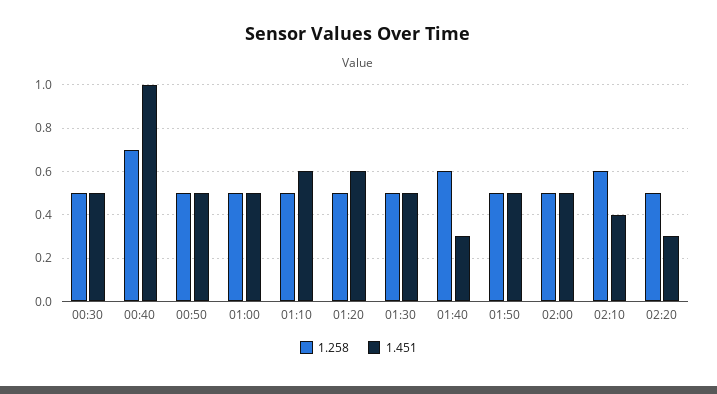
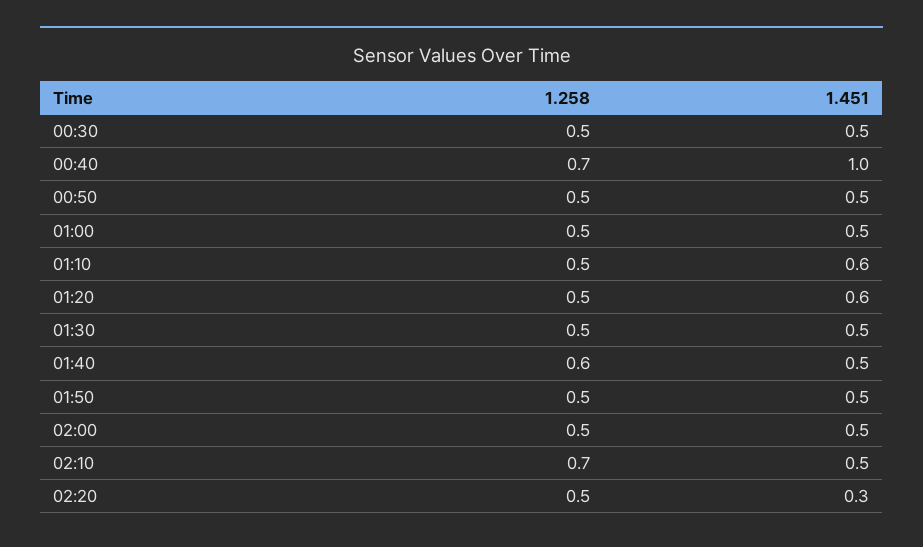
  {
    "1.258": {
      "00:30": 0.5,
      "00:40": 0.7,
      "00:50": 0.5,
      "01:00": 0.5,
      "01:10": 0.5,
      "01:20": 0.5,
      "01:30": 0.5,
      "01:40": 0.6,
      "01:50": 0.5,
      "02:00": 0.5,
-     "02:10": 0.6,
+     "02:10": 0.7,
      "02:20": 0.5
    },
    "1.451": {
      "00:30": 0.5,
      "00:40": 1,
      "00:50": 0.5,
      "01:00": 0.5,
      "01:10": 0.6,
      "01:20": 0.6,
      "01:30": 0.5,
-     "01:40": 0.3,
+     "01:40": 0.5,
      "01:50": 0.5,
      "02:00": 0.5,
-     "02:10": 0.4,
+     "02:10": 0.5,
      "02:20": 0.3
    }
  }

